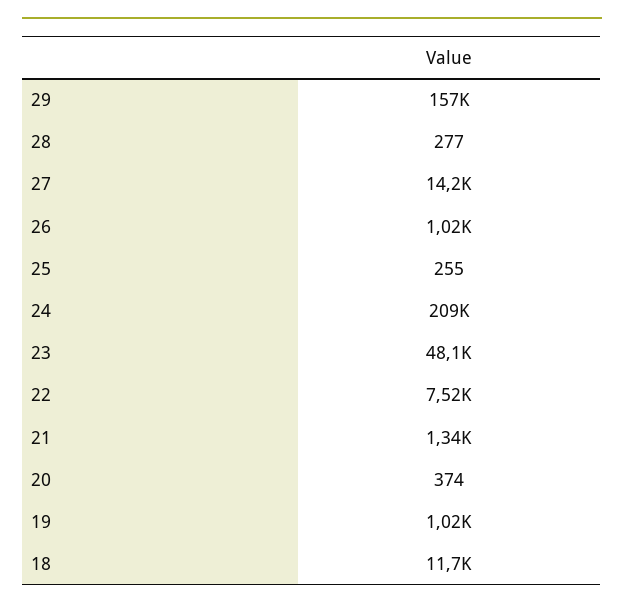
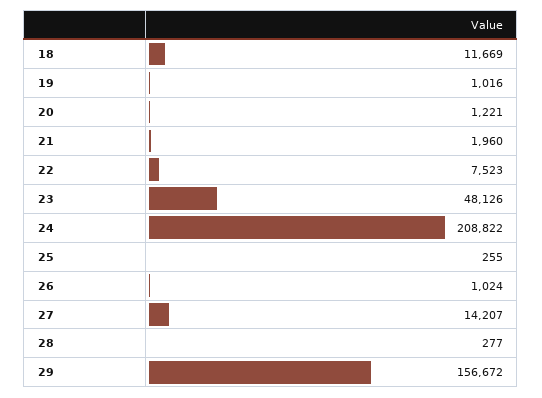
  {
    "29": 156672,
    "28": 277,
    "27": 14207,
    "26": 1024,
    "25": 255,
    "24": 208822,
    "23": 48126,
    "22": 7523,
-   "21": 1340,
+   "21": 1960,
-   "20": 374,
+   "20": 1221,
    "19": 1016,
    "18": 11669
  }

